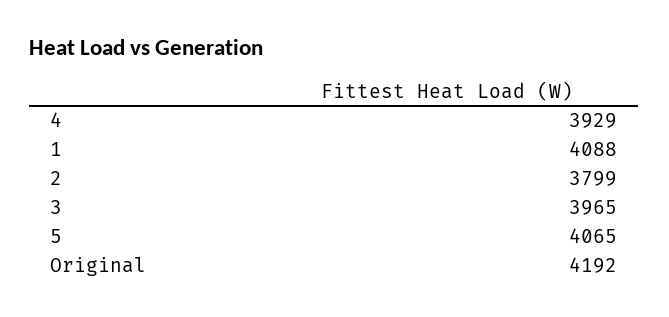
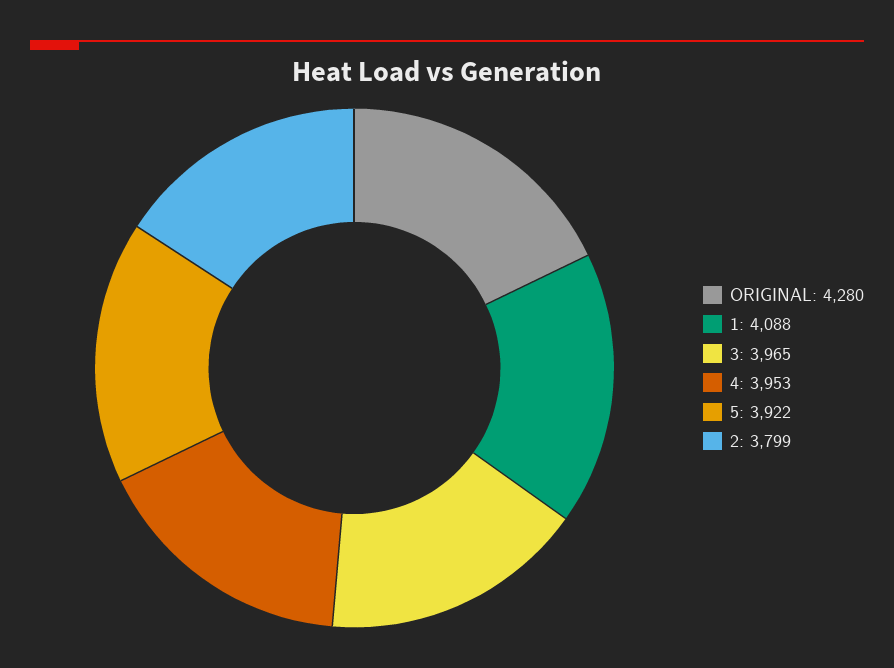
  {
-   "4": 3929,
+   "4": 3953,
    "1": 4088,
    "2": 3799,
    "3": 3965,
-   "5": 4065,
+   "5": 3922,
-   "Original": 4192
+   "Original": 4280
  }

